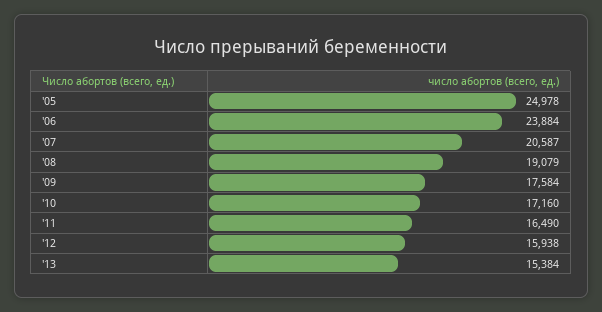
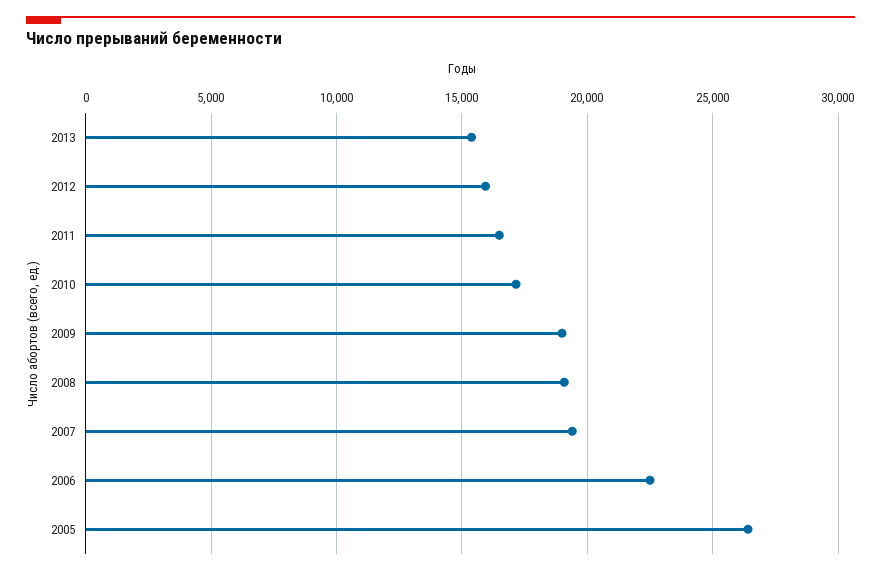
  {
-   "'05": 24978,
+   "'05": 26500,
-   "'06": 23884,
+   "'06": 22500,
-   "'07": 20587,
+   "'07": 19500,
    "'08": 19079,
-   "'09": 17584,
+   "'09": 19000,
    "'10": 17160,
    "'11": 16490,
    "'12": 15938,
    "'13": 15384
  }

